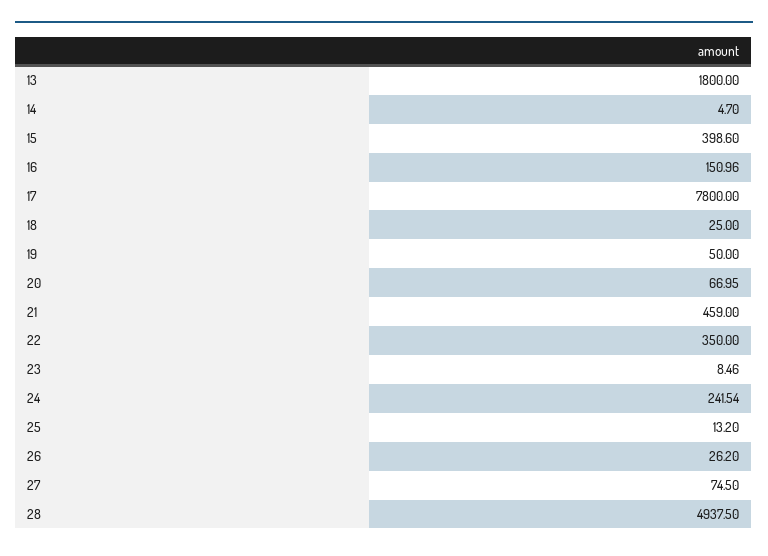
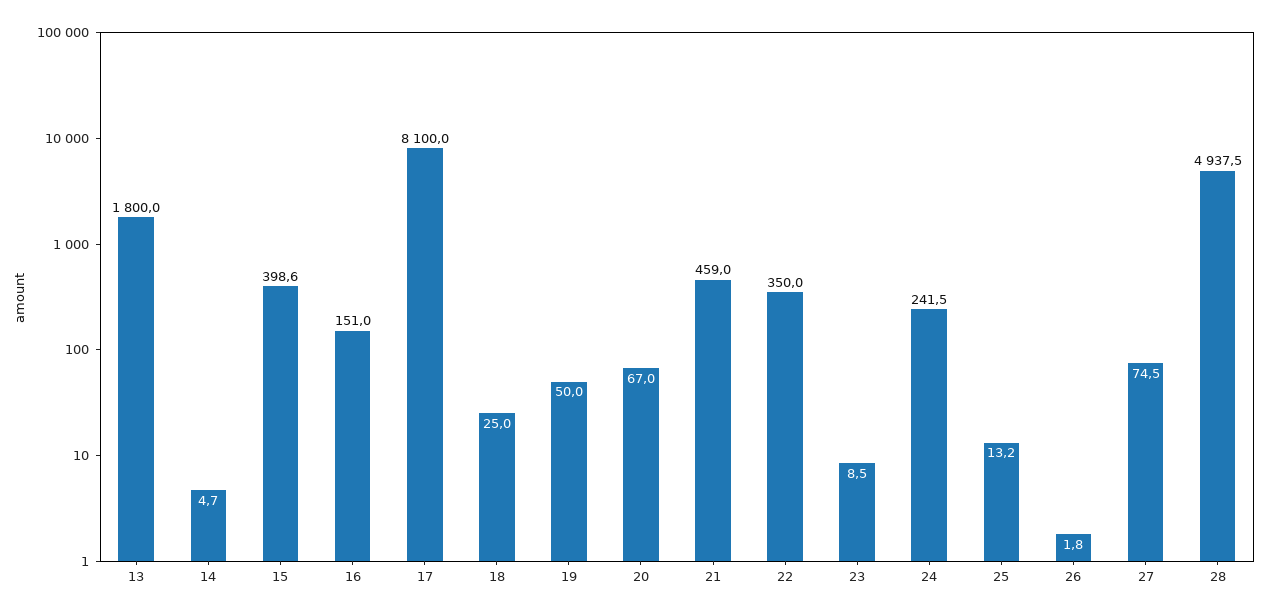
  {
    "13": 1800,
    "14": 4.7,
    "15": 398.6,
    "16": 150.96,
-   "17": 7800,
+   "17": 8100,
    "18": 25,
    "19": 50,
    "20": 66.95,
    "21": 459,
    "22": 350,
    "23": 8.46,
    "24": 241.54,
    "25": 13.2,
-   "26": 26.2,
+   "26": 1.8,
    "27": 74.5,
    "28": 4937.5
  }

